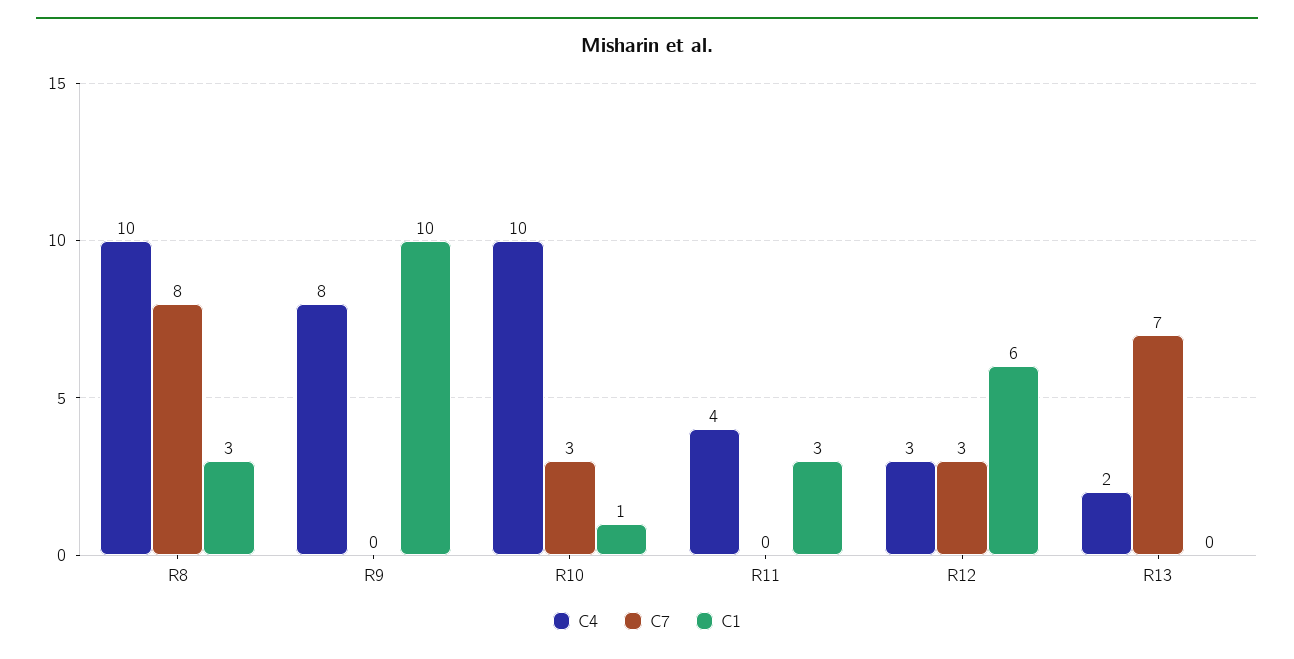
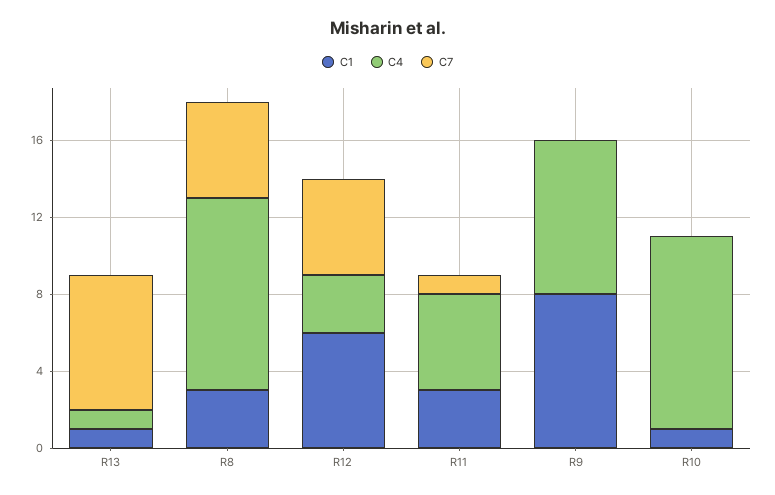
  {
    "C4": {
      "R8": 10,
      "R9": 8,
      "R10": 10,
-     "R11": 4,
+     "R11": 5,
      "R12": 3,
-     "R13": 2
+     "R13": 1
    },
    "C7": {
-     "R8": 8,
+     "R8": 5,
      "R9": 0,
-     "R10": 3,
+     "R10": 0,
-     "R11": 0,
+     "R11": 1,
-     "R12": 3,
+     "R12": 5,
      "R13": 7
    },
    "C1": {
      "R8": 3,
-     "R9": 10,
+     "R9": 8,
      "R10": 1,
      "R11": 3,
      "R12": 6,
-     "R13": 0
+     "R13": 1
    }
  }

